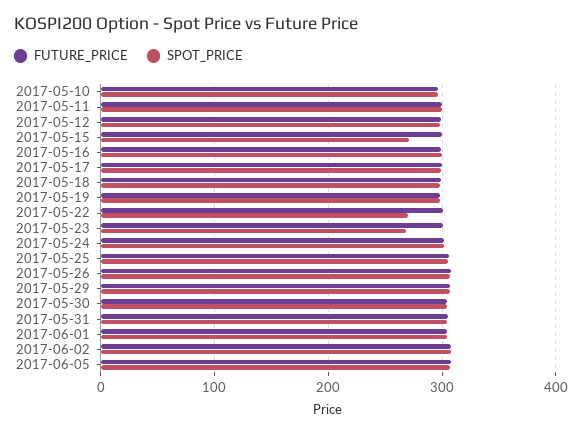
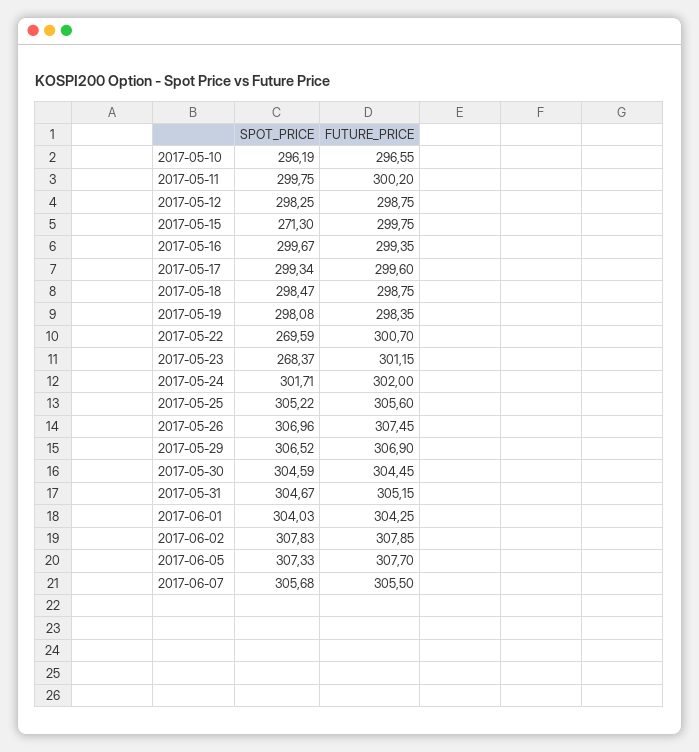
  {
    "FUTURE_PRICE": {
      "2017-05-10": 296.55,
      "2017-05-11": 300.2,
      "2017-05-12": 298.75,
      "2017-05-15": 299.75,
      "2017-05-16": 299.35,
      "2017-05-17": 299.6,
      "2017-05-18": 298.75,
      "2017-05-19": 298.35,
      "2017-05-22": 300.7,
      "2017-05-23": 301.15,
      "2017-05-24": 302,
      "2017-05-25": 305.6,
      "2017-05-26": 307.45,
      "2017-05-29": 306.9,
      "2017-05-30": 304.45,
      "2017-05-31": 305.15,
      "2017-06-01": 304.25,
      "2017-06-02": 307.85,
-     "2017-06-05": 307.7
+     "2017-06-05": 307.7,
+     "2017-06-07": 305.5
    },
    "SPOT_PRICE": {
      "2017-05-10": 296.19,
      "2017-05-11": 299.75,
      "2017-05-12": 298.25,
      "2017-05-15": 271.3,
      "2017-05-16": 299.67,
      "2017-05-17": 299.34,
      "2017-05-18": 298.47,
      "2017-05-19": 298.08,
      "2017-05-22": 269.59,
      "2017-05-23": 268.37,
      "2017-05-24": 301.71,
      "2017-05-25": 305.22,
      "2017-05-26": 306.96,
      "2017-05-29": 306.52,
      "2017-05-30": 304.59,
      "2017-05-31": 304.67,
      "2017-06-01": 304.03,
      "2017-06-02": 307.83,
-     "2017-06-05": 307.33
+     "2017-06-05": 307.33,
+     "2017-06-07": 305.68
    }
  }

